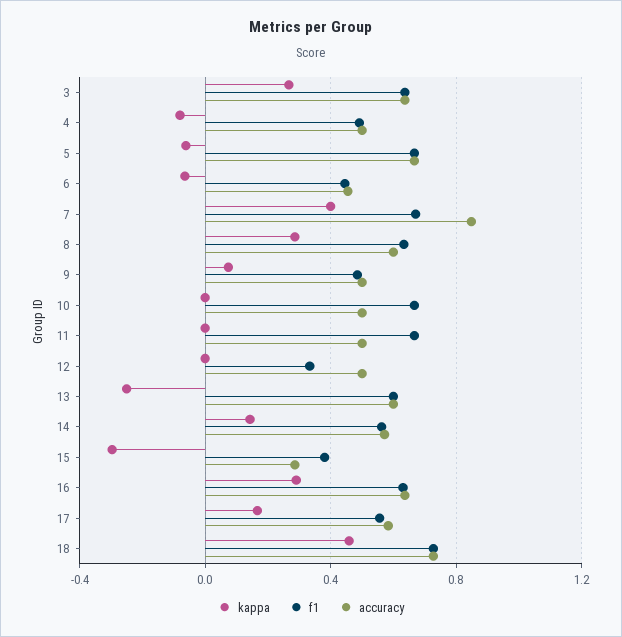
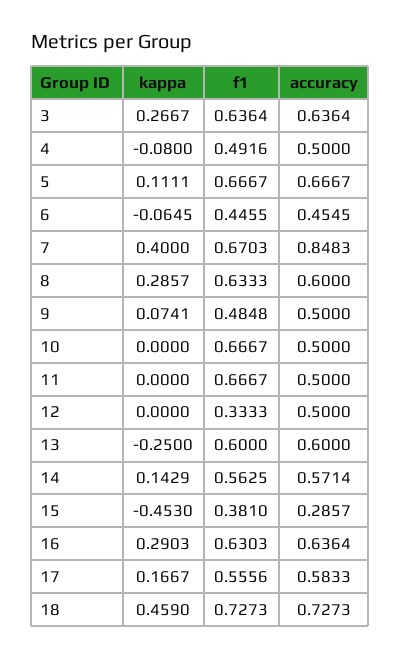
  {
    "kappa": {
      "3": 0.2667,
      "4": -0.08,
-     "5": -0.05,
+     "5": 0.1111,
      "6": -0.0645,
      "7": 0.4,
      "8": 0.2857,
      "9": 0.0741,
      "10": 0,
      "11": 0,
      "12": 0,
      "13": -0.25,
      "14": 0.1429,
-     "15": -0.3,
+     "15": -0.453,
      "16": 0.2903,
      "17": 0.1667,
      "18": 0.459
    },
    "f1": {
      "3": 0.6364,
      "4": 0.4916,
      "5": 0.6667,
      "6": 0.4455,
      "7": 0.6703,
      "8": 0.6333,
      "9": 0.4848,
      "10": 0.6667,
      "11": 0.6667,
      "12": 0.3333,
      "13": 0.6,
      "14": 0.5625,
      "15": 0.381,
      "16": 0.6303,
      "17": 0.5556,
      "18": 0.7273
    },
    "accuracy": {
      "3": 0.6364,
      "4": 0.5,
      "5": 0.6667,
      "6": 0.4545,
      "7": 0.8483,
      "8": 0.6,
      "9": 0.5,
      "10": 0.5,
      "11": 0.5,
      "12": 0.5,
      "13": 0.6,
      "14": 0.5714,
      "15": 0.2857,
      "16": 0.6364,
      "17": 0.5833,
      "18": 0.7273
    }
  }

